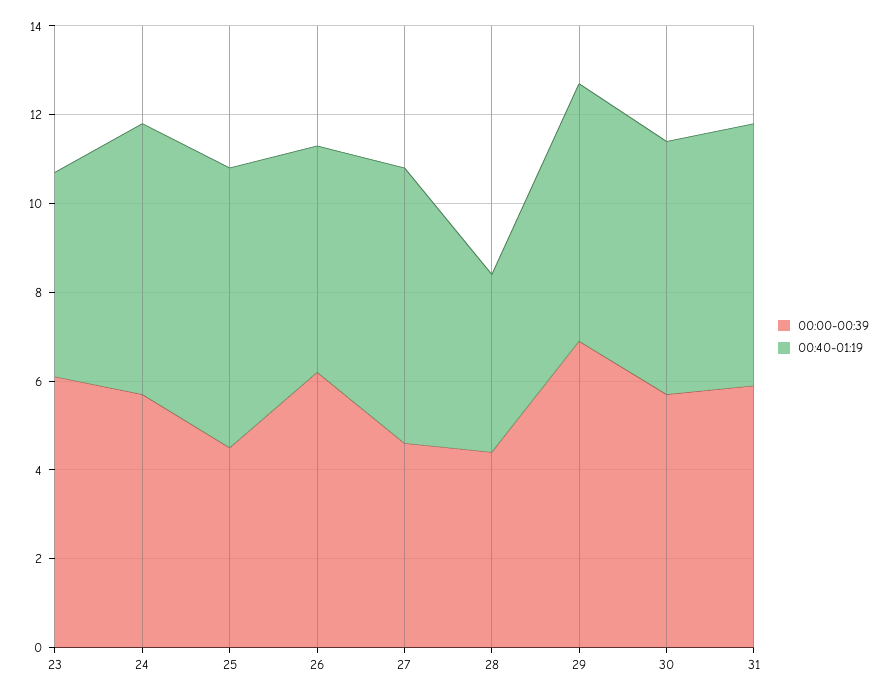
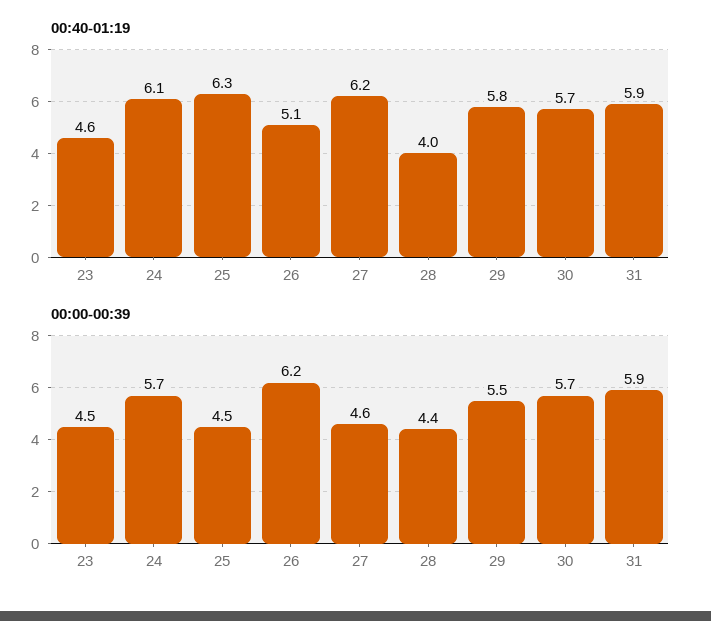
  {
    "00:00-00:39": {
-     "23": 6,
+     "23": 4.5,
      "24": 5.7,
      "25": 4.5,
      "26": 6.2,
      "27": 4.6,
      "28": 4.4,
-     "29": 7,
+     "29": 5.5,
      "30": 5.7,
      "31": 5.9
    },
    "00:40-01:19": {
      "23": 4.6,
      "24": 6.1,
      "25": 6.3,
      "26": 5.1,
      "27": 6.2,
      "28": 4,
      "29": 5.8,
      "30": 5.7,
      "31": 5.9
    }
  }

